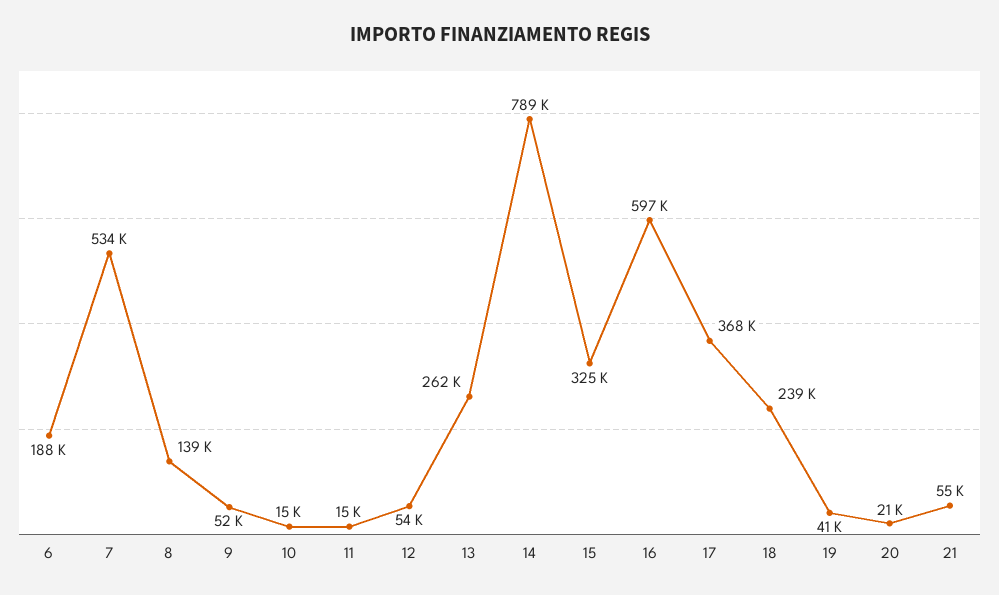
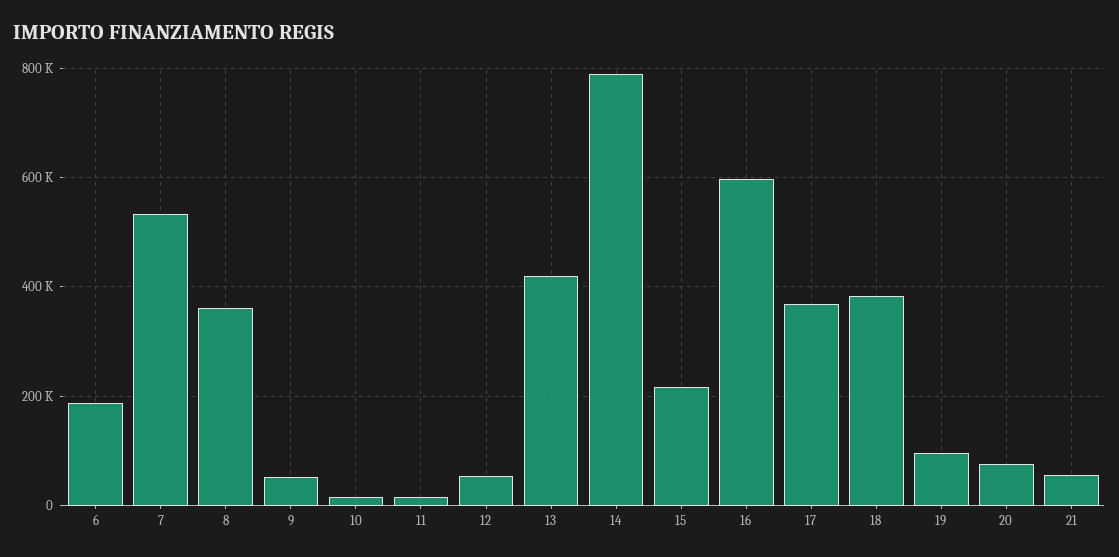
  {
    "6": 188000,
    "7": 534000,
-   "8": 139000,
+   "8": 360000,
    "9": 52000,
    "10": 15000,
    "11": 15000,
    "12": 54000,
-   "13": 262000,
+   "13": 420000,
    "14": 789000,
-   "15": 325000,
+   "15": 220000,
    "16": 597000,
    "17": 368000,
-   "18": 239000,
+   "18": 380000,
-   "19": 41000,
+   "19": 100000,
-   "20": 21000,
+   "20": 80000,
    "21": 55000
  }

